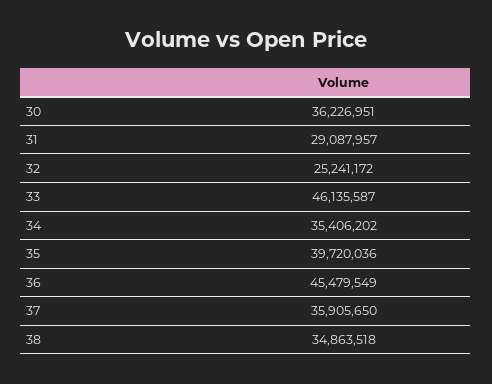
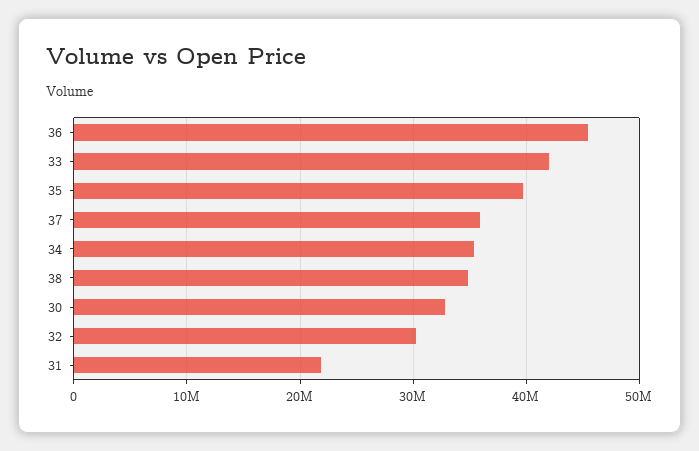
  {
-   "30": 36226951,
+   "30": 33000000,
-   "31": 29087957,
+   "31": 22000000,
-   "32": 25241172,
+   "32": 30000000,
-   "33": 46135587,
+   "33": 42000000,
    "34": 35406202,
    "35": 39720036,
    "36": 45479549,
    "37": 35905650,
    "38": 34863518
  }

